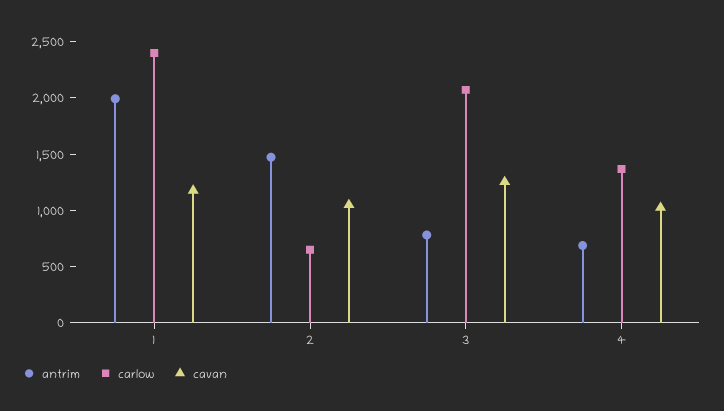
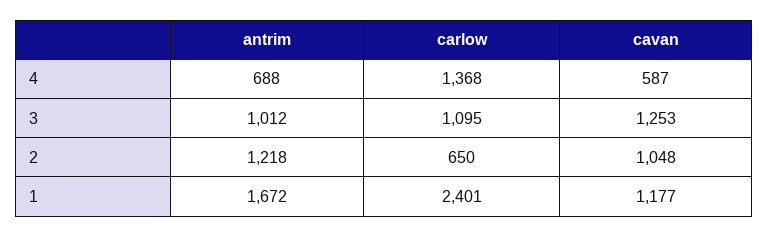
  {
    "antrim": {
-     "1": 2000,
+     "1": 1672,
-     "2": 1500,
+     "2": 1218,
-     "3": 800,
+     "3": 1012,
      "4": 688
    },
    "carlow": {
      "1": 2401,
      "2": 650,
-     "3": 2100,
+     "3": 1095,
      "4": 1368
    },
    "cavan": {
      "1": 1177,
      "2": 1048,
      "3": 1253,
-     "4": 1000
+     "4": 587
    }
  }

